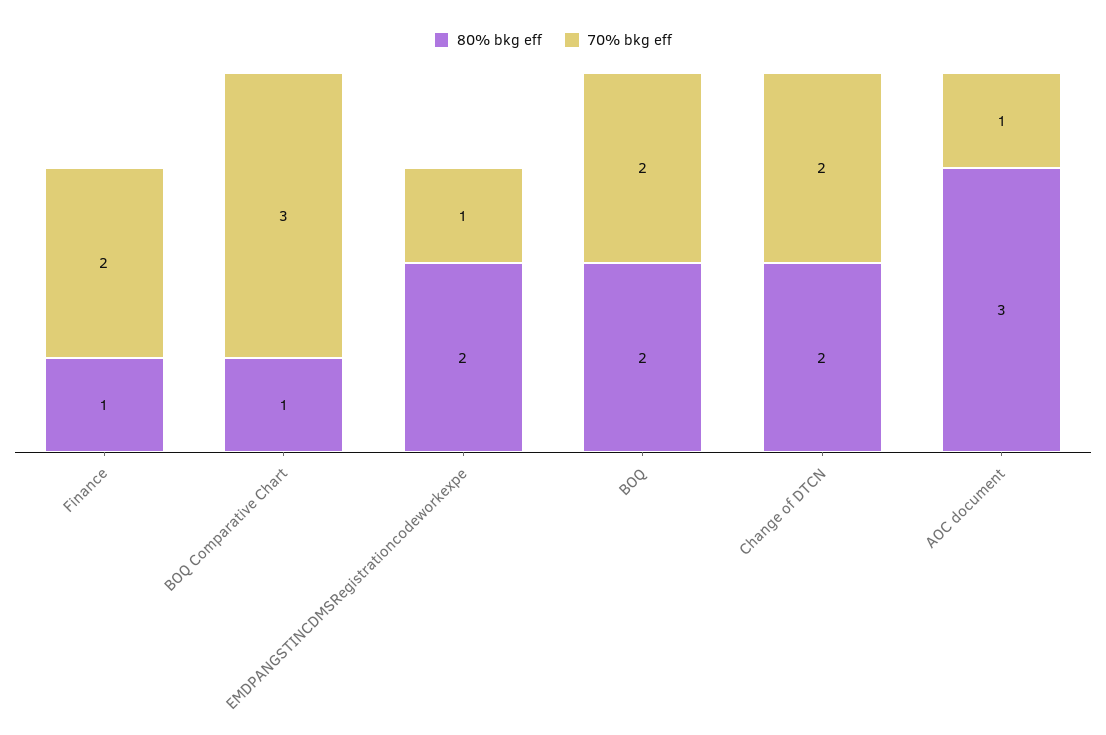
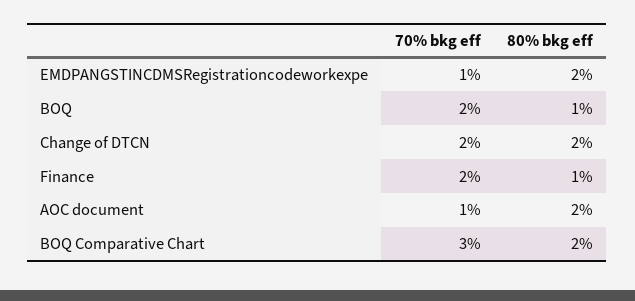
  {
    "80% bkg eff": {
      "Finance": 1,
-     "BOQ Comparative Chart": 1,
+     "BOQ Comparative Chart": 2,
      "EMDPANGSTINCDMSRegistrationcodeworkexpe": 2,
-     "BOQ": 2,
+     "BOQ": 1,
      "Change of DTCN": 2,
-     "AOC document": 3
+     "AOC document": 2
    },
    "70% bkg eff": {
      "Finance": 2,
      "BOQ Comparative Chart": 3,
      "EMDPANGSTINCDMSRegistrationcodeworkexpe": 1,
      "BOQ": 2,
      "Change of DTCN": 2,
      "AOC document": 1
    }
  }

